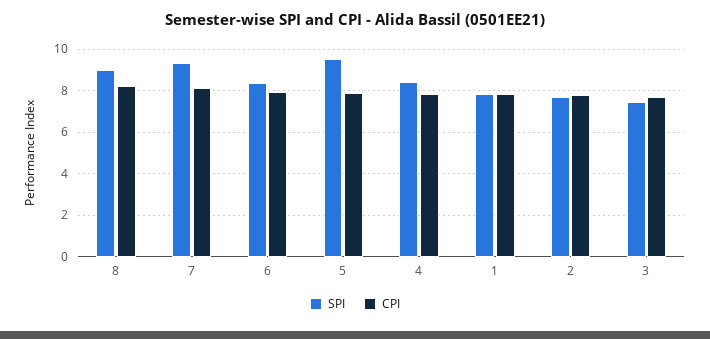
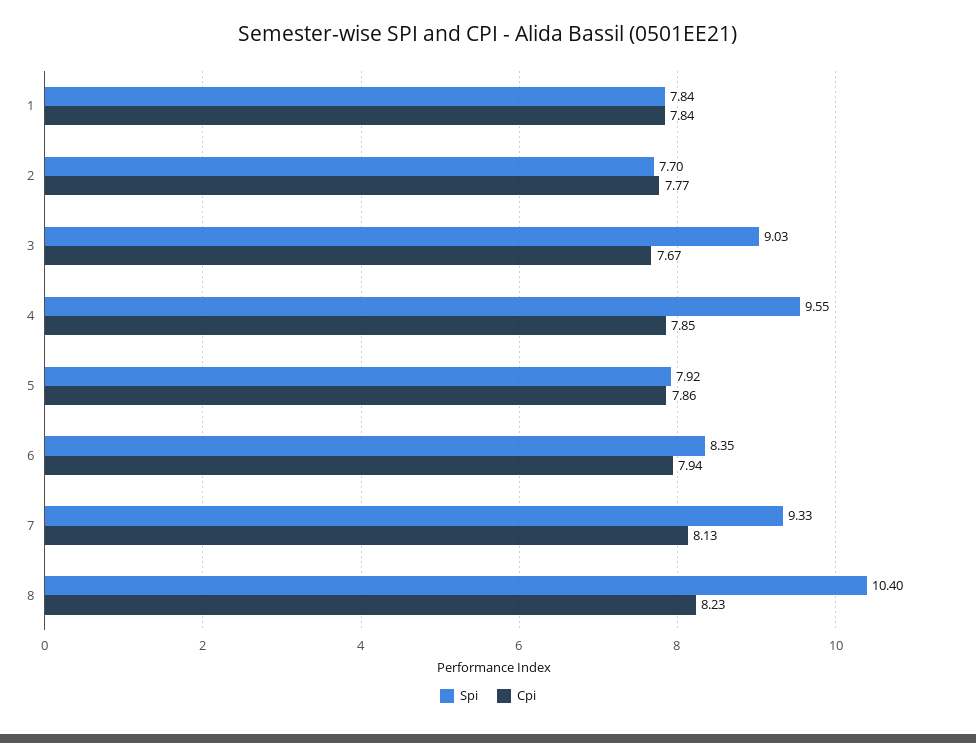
  {
    "SPI": {
-     "8": 9,
+     "8": 10.4,
      "7": 9.33,
      "6": 8.35,
-     "5": 9.5,
+     "5": 7.92,
-     "4": 8.5,
+     "4": 9.55,
      "1": 7.84,
      "2": 7.7,
-     "3": 7.5
+     "3": 9.03
    },
    "CPI": {
      "8": 8.23,
      "7": 8.13,
      "6": 7.94,
      "5": 7.86,
      "4": 7.85,
      "1": 7.84,
      "2": 7.77,
      "3": 7.67
    }
  }

